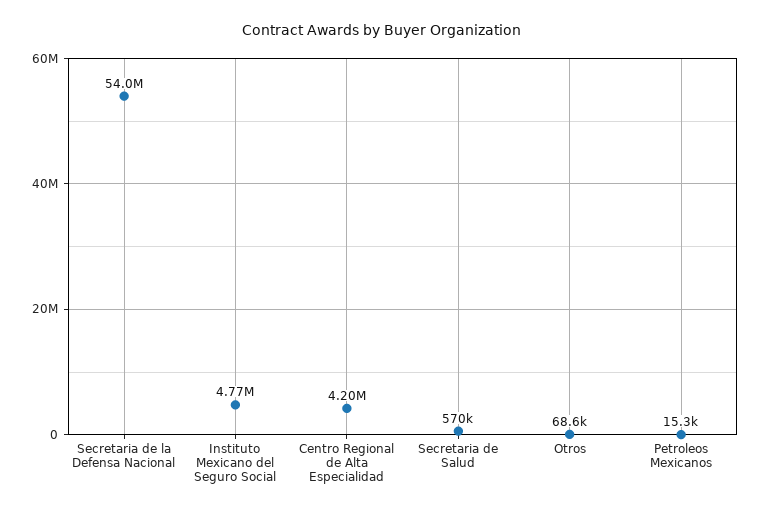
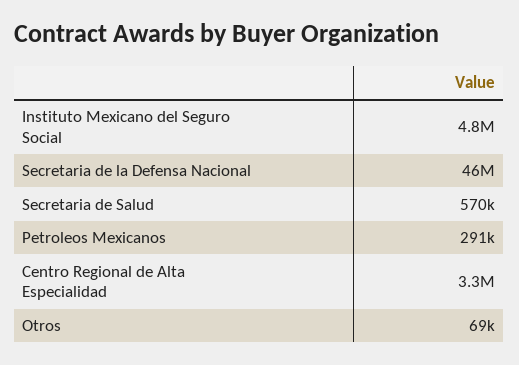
  {
-   "Secretaria de la Defensa Nacional": 54000000,
+   "Secretaria de la Defensa Nacional": 46000000,
    "Instituto Mexicano del Seguro Social": 4770000,
-   "Centro Regional de Alta Especialidad": 4200000,
+   "Centro Regional de Alta Especialidad": 3300000,
    "Secretaria de Salud": 570000,
    "Otros": 68600,
-   "Petroleos Mexicanos": 15300
+   "Petroleos Mexicanos": 291000
  }

